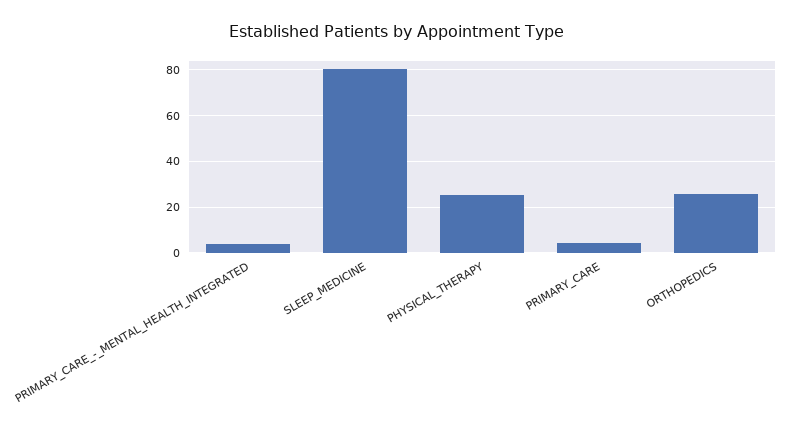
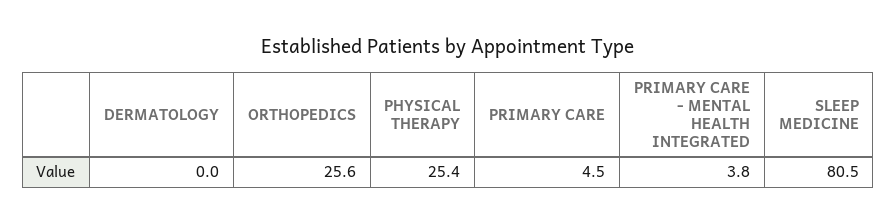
  {
    "PRIMARY_CARE_-_MENTAL_HEALTH_INTEGRATED": 3.8,
    "SLEEP_MEDICINE": 80.5,
    "PHYSICAL_THERAPY": 25.4,
    "PRIMARY_CARE": 4.5,
-   "ORTHOPEDICS": 25.6
+   "ORTHOPEDICS": 25.6,
+   "DERMATOLOGY": 0
  }

